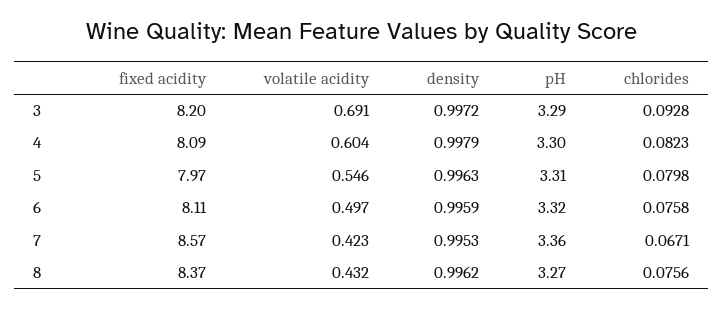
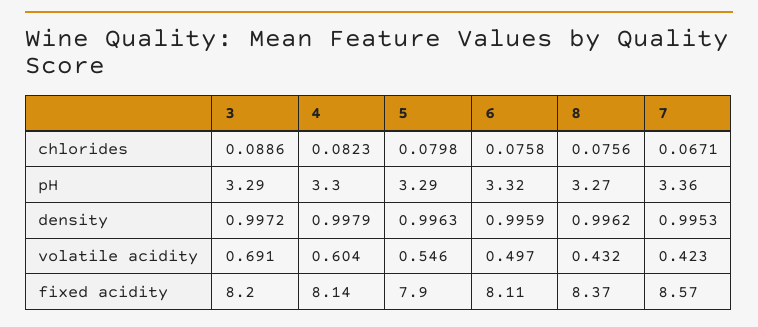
  {
    "fixed acidity": {
      "3": 8.2,
-     "4": 8.09,
+     "4": 8.14,
-     "5": 7.97,
+     "5": 7.9,
      "6": 8.11,
      "7": 8.57,
      "8": 8.37
    },
    "volatile acidity": {
      "3": 0.691,
      "4": 0.604,
      "5": 0.546,
      "6": 0.497,
      "7": 0.423,
      "8": 0.432
    },
    "density": {
      "3": 0.9972,
      "4": 0.9979,
      "5": 0.9963,
      "6": 0.9959,
      "7": 0.9953,
      "8": 0.9962
    },
    "pH": {
      "3": 3.29,
      "4": 3.3,
-     "5": 3.31,
+     "5": 3.29,
      "6": 3.32,
      "7": 3.36,
      "8": 3.27
    },
    "chlorides": {
-     "3": 0.0928,
+     "3": 0.0886,
      "4": 0.0823,
      "5": 0.0798,
      "6": 0.0758,
      "7": 0.0671,
      "8": 0.0756
    }
  }

